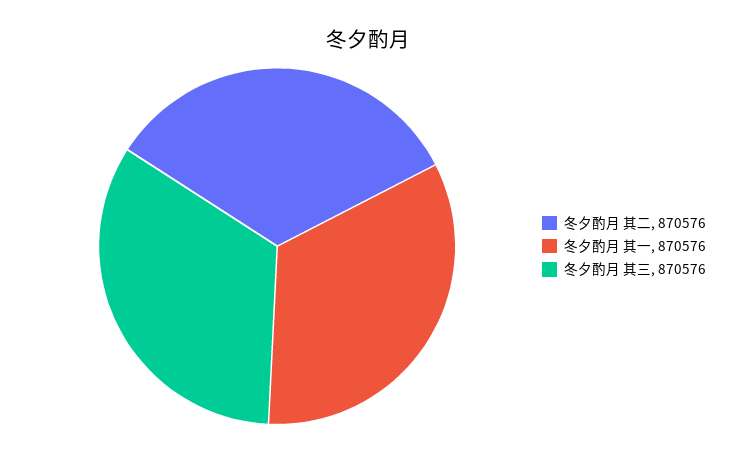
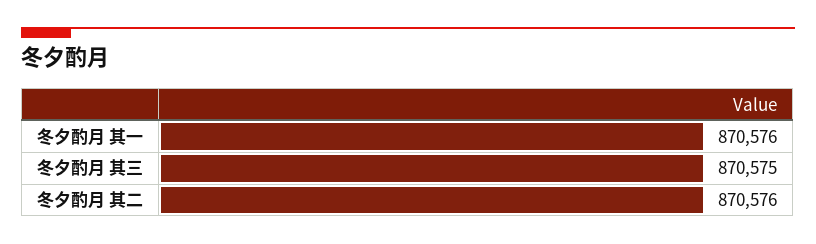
  {
    "冬夕酌月 其二": 870576,
    "冬夕酌月 其一": 870576,
-   "冬夕酌月 其三": 870576
+   "冬夕酌月 其三": 870575
  }

